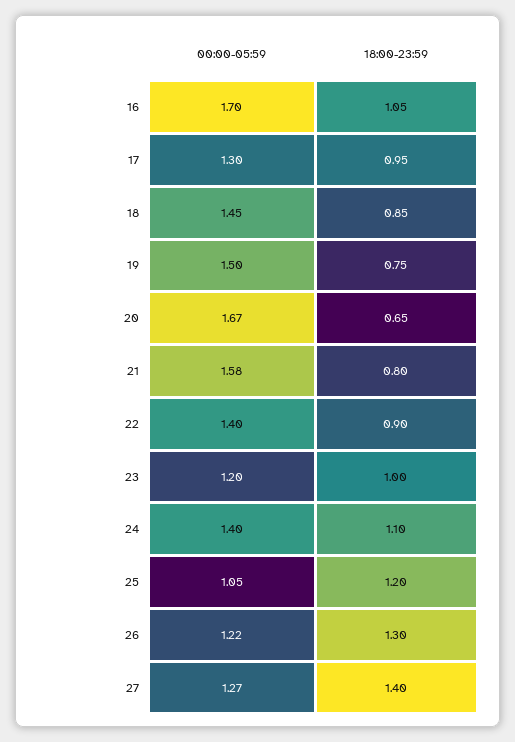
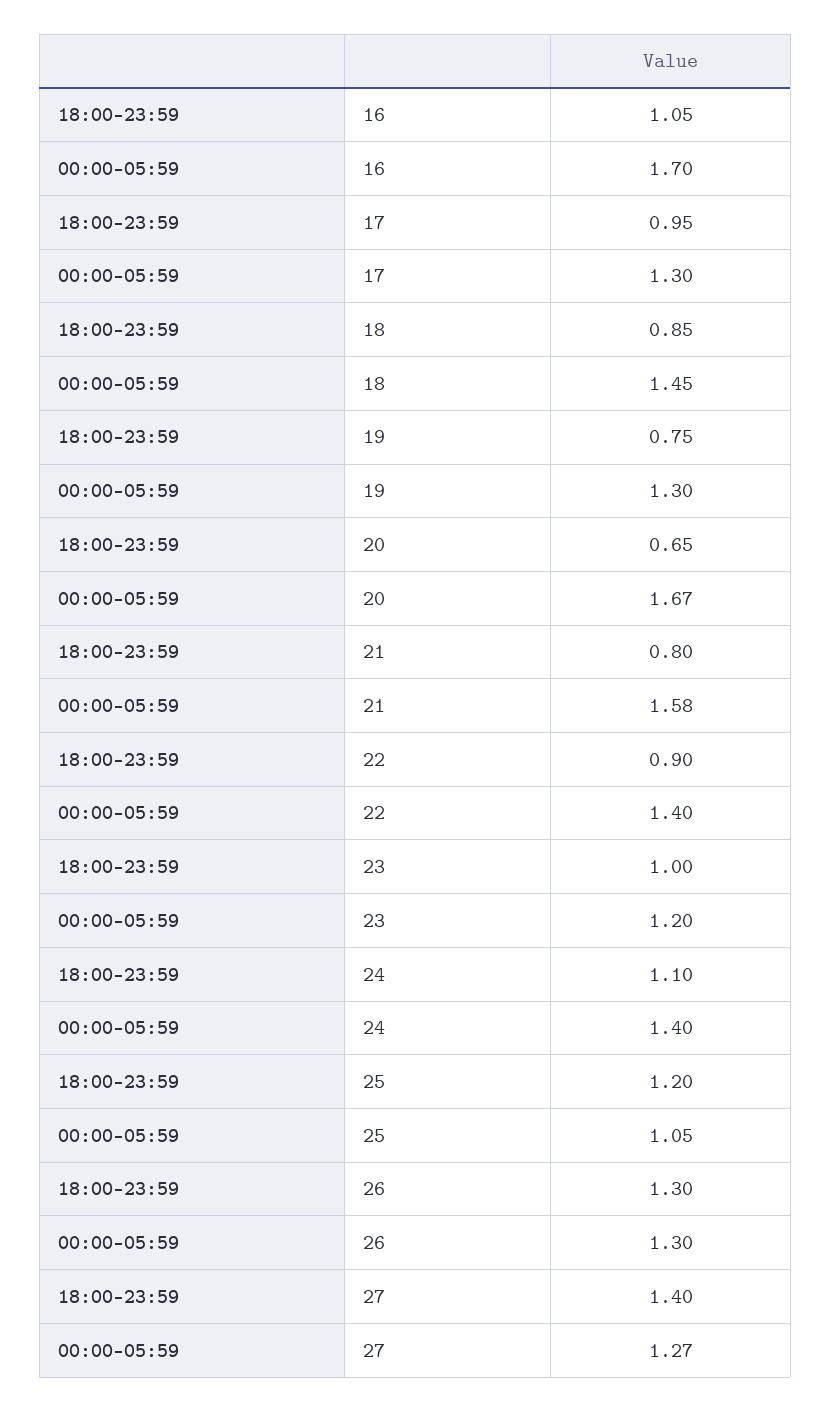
  {
    "00:00-05:59": {
      "16": 1.7,
      "17": 1.3,
      "18": 1.45,
-     "19": 1.5,
+     "19": 1.3,
      "20": 1.67,
      "21": 1.58,
      "22": 1.4,
      "23": 1.2,
      "24": 1.4,
      "25": 1.05,
-     "26": 1.22,
+     "26": 1.3,
      "27": 1.27
    },
    "18:00-23:59": {
      "16": 1.05,
      "17": 0.95,
      "18": 0.85,
      "19": 0.75,
      "20": 0.65,
      "21": 0.8,
      "22": 0.9,
      "23": 1,
      "24": 1.1,
      "25": 1.2,
      "26": 1.3,
      "27": 1.4
    }
  }

